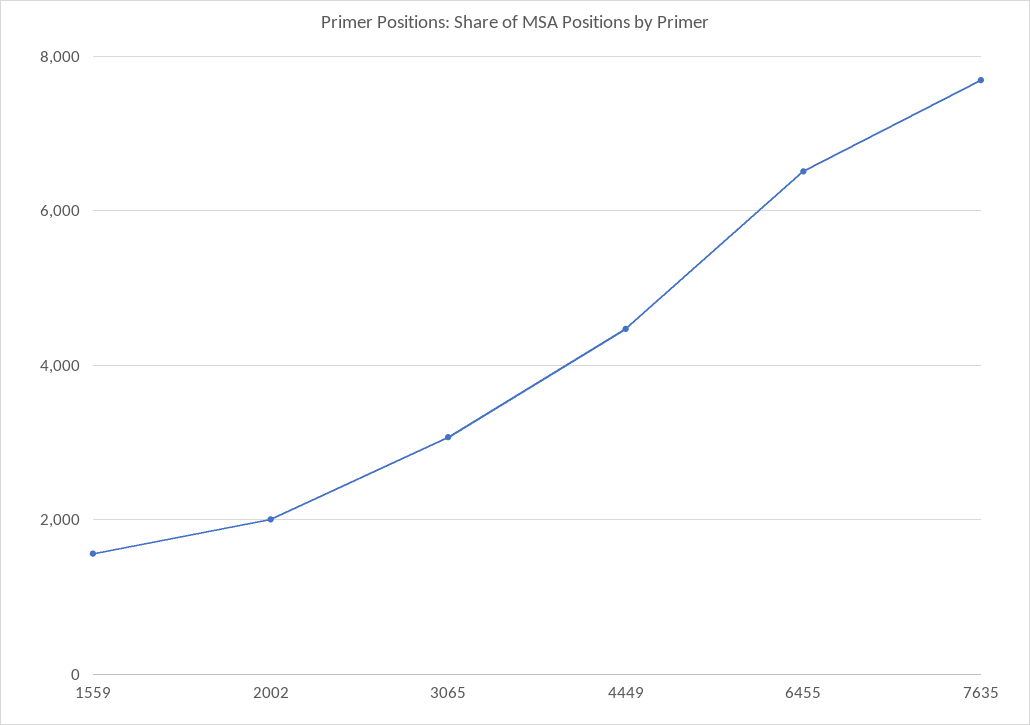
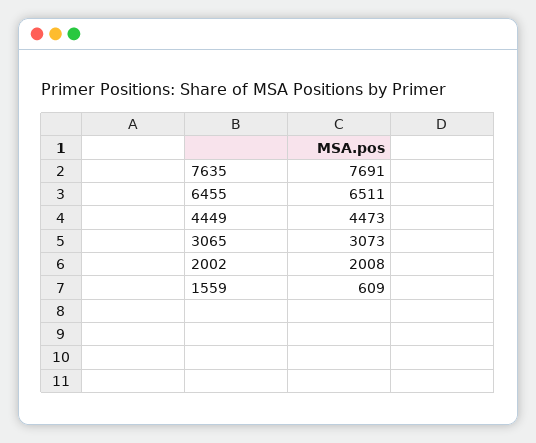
  {
-   "1559": 1600,
+   "1559": 609,
    "2002": 2008,
    "3065": 3073,
    "4449": 4473,
    "6455": 6511,
    "7635": 7691
  }

